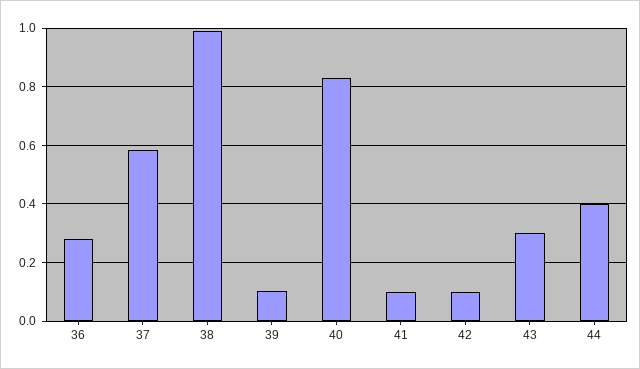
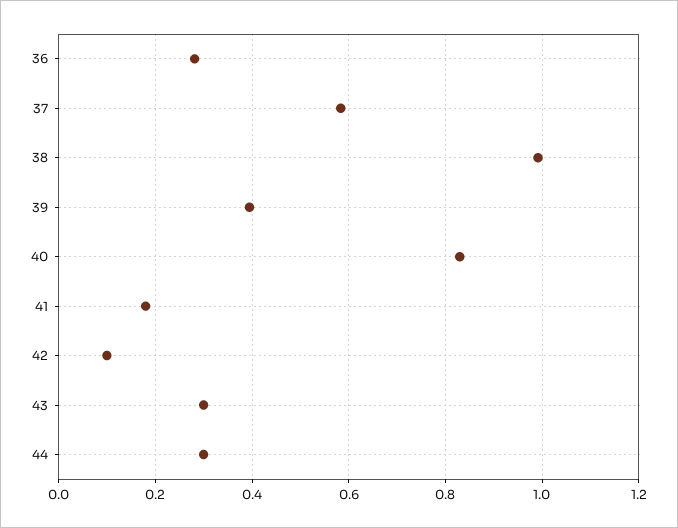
  {
    "36": 0.28,
    "37": 0.58,
    "38": 1,
-   "39": 0.1,
+   "39": 0.4,
    "40": 0.82,
-   "41": 0.1,
+   "41": 0.18,
    "42": 0.1,
    "43": 0.3,
-   "44": 0.4
+   "44": 0.3
  }

